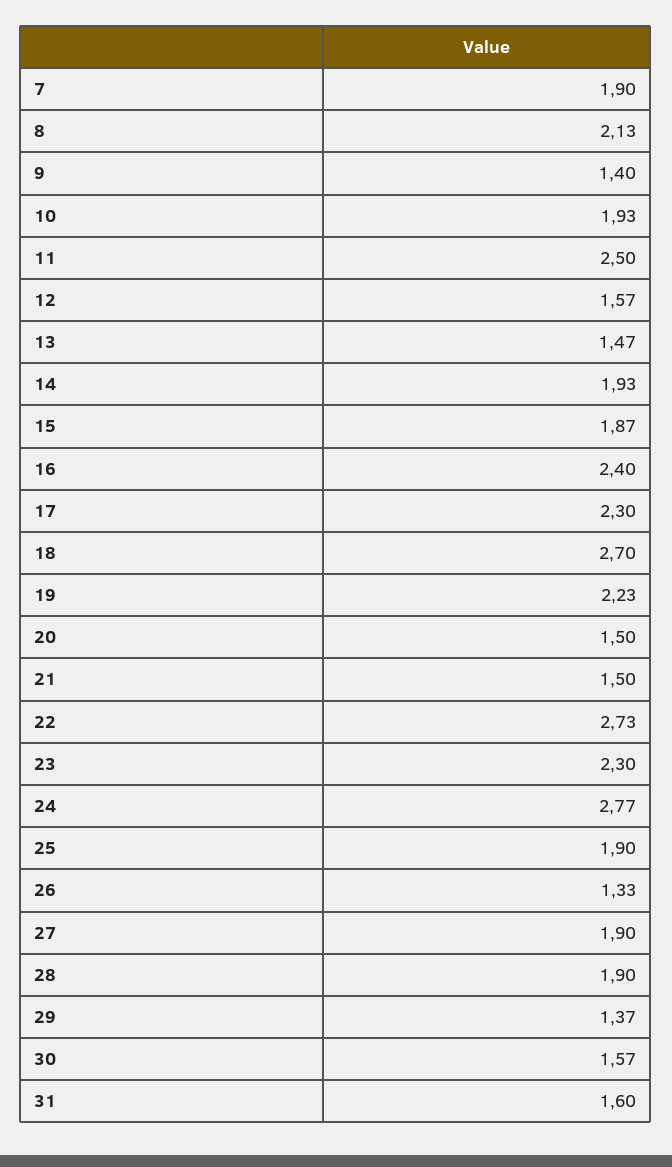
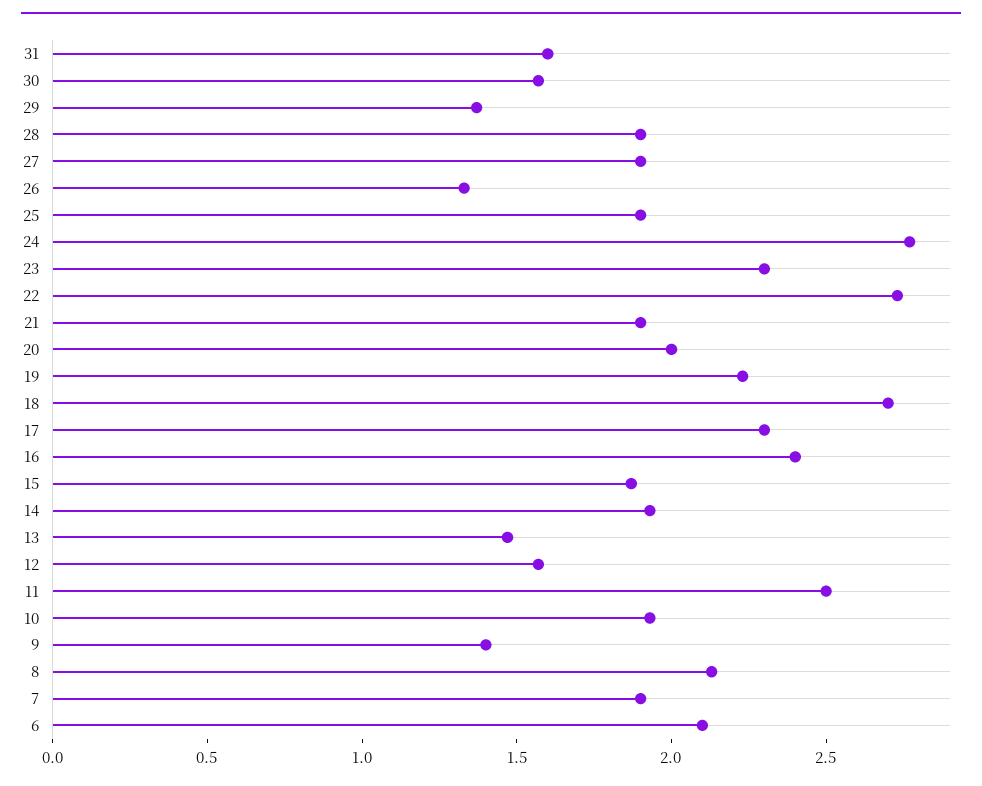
  {
    "7": 1.9,
    "8": 2.13,
    "9": 1.4,
    "10": 1.93,
    "11": 2.5,
    "12": 1.57,
    "13": 1.47,
    "14": 1.93,
    "15": 1.87,
    "16": 2.4,
    "17": 2.3,
    "18": 2.7,
    "19": 2.23,
-   "20": 1.5,
+   "20": 2,
-   "21": 1.5,
+   "21": 1.9,
    "22": 2.73,
    "23": 2.3,
    "24": 2.77,
    "25": 1.9,
    "26": 1.33,
    "27": 1.9,
    "28": 1.9,
    "29": 1.37,
    "30": 1.57,
-   "31": 1.6
+   "31": 1.6,
+   "6": 2.1
  }

